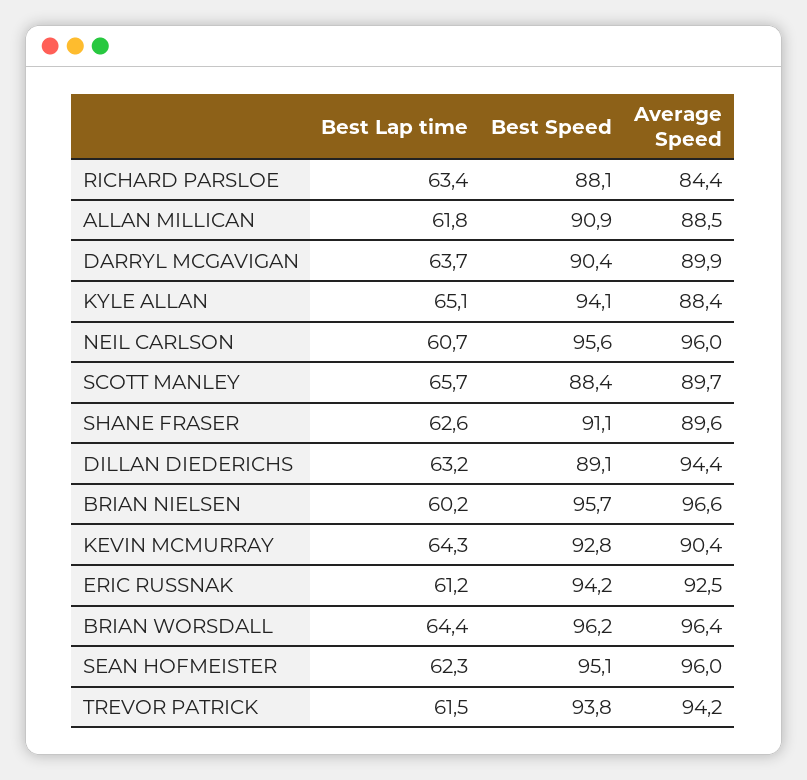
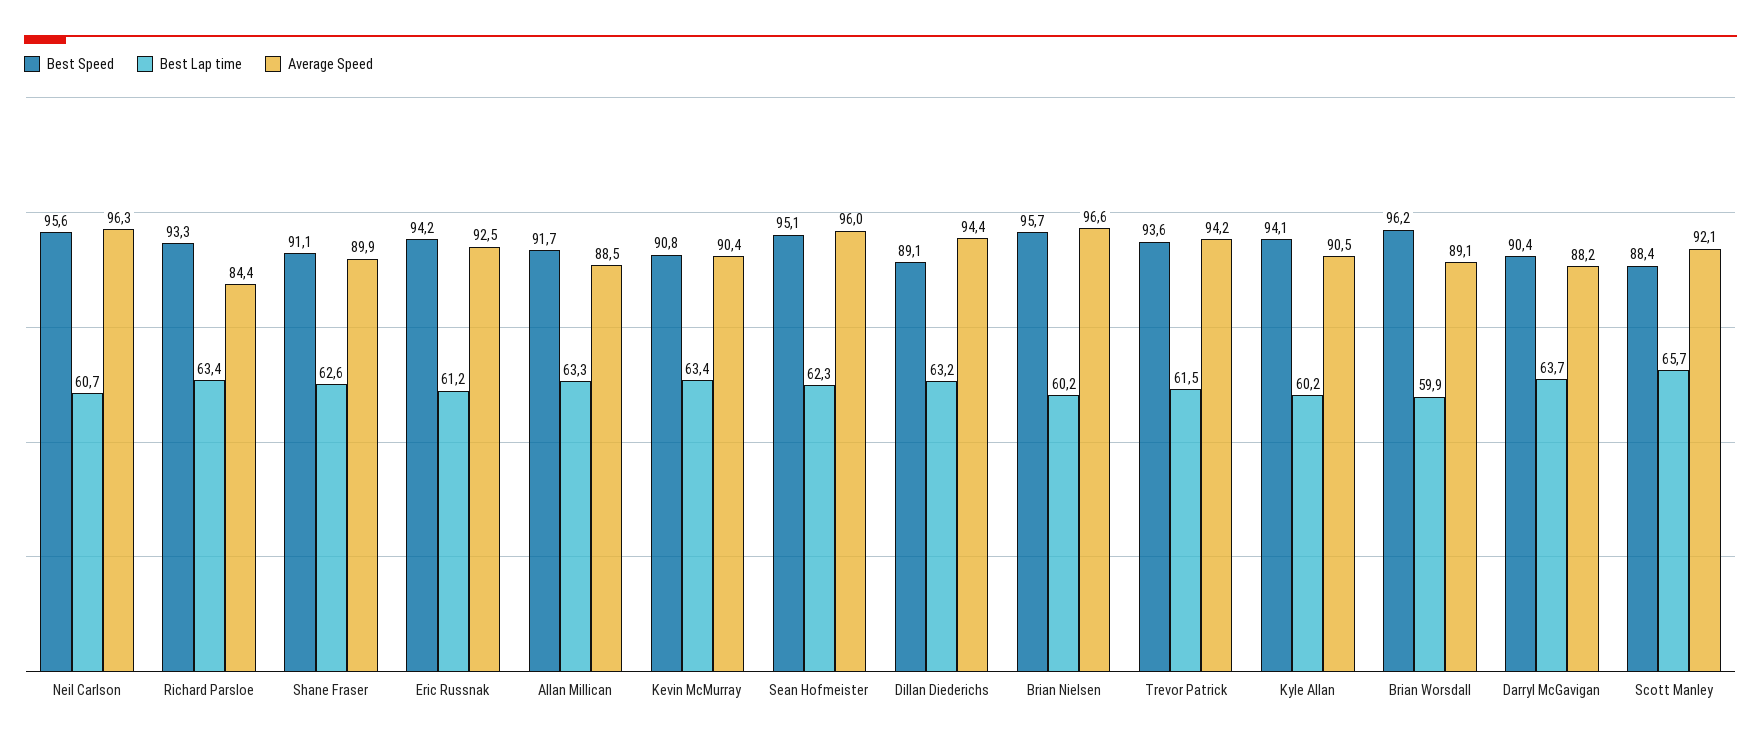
  {
    "Best Lap time": {
      "RICHARD PARSLOE": 63.4,
-     "ALLAN MILLICAN": 61.8,
+     "ALLAN MILLICAN": 63.3,
      "DARRYL MCGAVIGAN": 63.7,
-     "KYLE ALLAN": 65.1,
+     "KYLE ALLAN": 60.2,
      "NEIL CARLSON": 60.7,
      "SCOTT MANLEY": 65.7,
      "SHANE FRASER": 62.6,
      "DILLAN DIEDERICHS": 63.2,
      "BRIAN NIELSEN": 60.2,
-     "KEVIN MCMURRAY": 64.3,
+     "KEVIN MCMURRAY": 63.4,
      "ERIC RUSSNAK": 61.2,
-     "BRIAN WORSDALL": 64.4,
+     "BRIAN WORSDALL": 59.9,
      "SEAN HOFMEISTER": 62.3,
      "TREVOR PATRICK": 61.5
    },
    "Best Speed": {
-     "RICHARD PARSLOE": 88.1,
+     "RICHARD PARSLOE": 93.3,
-     "ALLAN MILLICAN": 90.9,
+     "ALLAN MILLICAN": 91.7,
      "DARRYL MCGAVIGAN": 90.4,
      "KYLE ALLAN": 94.1,
      "NEIL CARLSON": 95.6,
      "SCOTT MANLEY": 88.4,
      "SHANE FRASER": 91.1,
      "DILLAN DIEDERICHS": 89.1,
      "BRIAN NIELSEN": 95.7,
-     "KEVIN MCMURRAY": 92.8,
+     "KEVIN MCMURRAY": 90.8,
      "ERIC RUSSNAK": 94.2,
      "BRIAN WORSDALL": 96.2,
      "SEAN HOFMEISTER": 95.1,
-     "TREVOR PATRICK": 93.8
+     "TREVOR PATRICK": 93.6
    },
    "Average Speed": {
      "RICHARD PARSLOE": 84.4,
      "ALLAN MILLICAN": 88.5,
-     "DARRYL MCGAVIGAN": 89.9,
+     "DARRYL MCGAVIGAN": 88.2,
-     "KYLE ALLAN": 88.4,
+     "KYLE ALLAN": 90.5,
-     "NEIL CARLSON": 96,
+     "NEIL CARLSON": 96.3,
-     "SCOTT MANLEY": 89.7,
+     "SCOTT MANLEY": 92.1,
-     "SHANE FRASER": 89.6,
+     "SHANE FRASER": 89.9,
      "DILLAN DIEDERICHS": 94.4,
      "BRIAN NIELSEN": 96.6,
      "KEVIN MCMURRAY": 90.4,
      "ERIC RUSSNAK": 92.5,
-     "BRIAN WORSDALL": 96.4,
+     "BRIAN WORSDALL": 89.1,
      "SEAN HOFMEISTER": 96,
      "TREVOR PATRICK": 94.2
    }
  }

